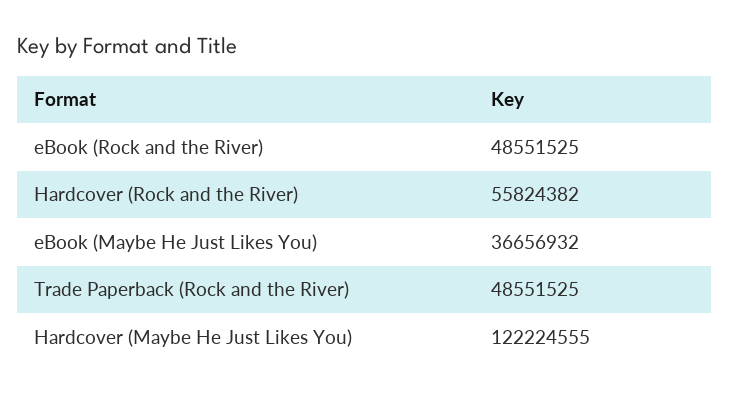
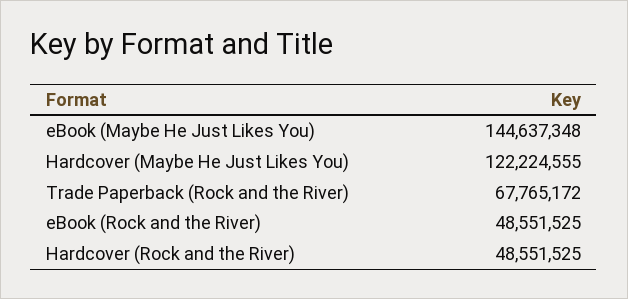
  {
    "eBook (Rock and the River)": 48551525,
-   "Hardcover (Rock and the River)": 55824382,
+   "Hardcover (Rock and the River)": 48551525,
-   "eBook (Maybe He Just Likes You)": 36656932,
+   "eBook (Maybe He Just Likes You)": 144637348,
-   "Trade Paperback (Rock and the River)": 48551525,
+   "Trade Paperback (Rock and the River)": 67765172,
    "Hardcover (Maybe He Just Likes You)": 122224555
  }

